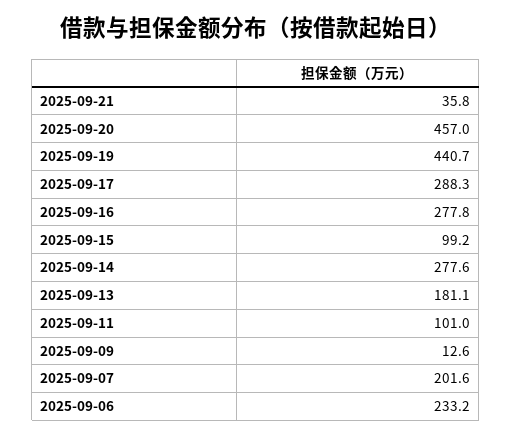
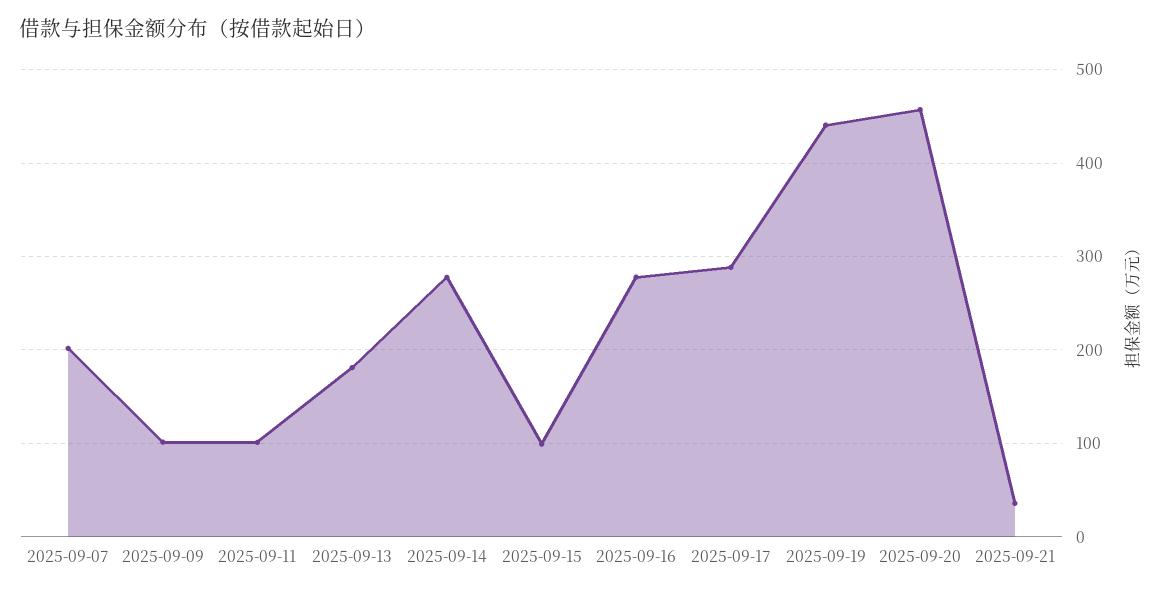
  {
    "2025-09-21": 35.8,
    "2025-09-20": 457,
    "2025-09-19": 440.7,
    "2025-09-17": 288.3,
    "2025-09-16": 277.8,
    "2025-09-15": 99.2,
    "2025-09-14": 277.6,
    "2025-09-13": 181.1,
    "2025-09-11": 101,
-   "2025-09-09": 12.6,
+   "2025-09-09": 100,
-   "2025-09-07": 201.6,
+   "2025-09-07": 201.6
-   "2025-09-06": 233.2
  }

